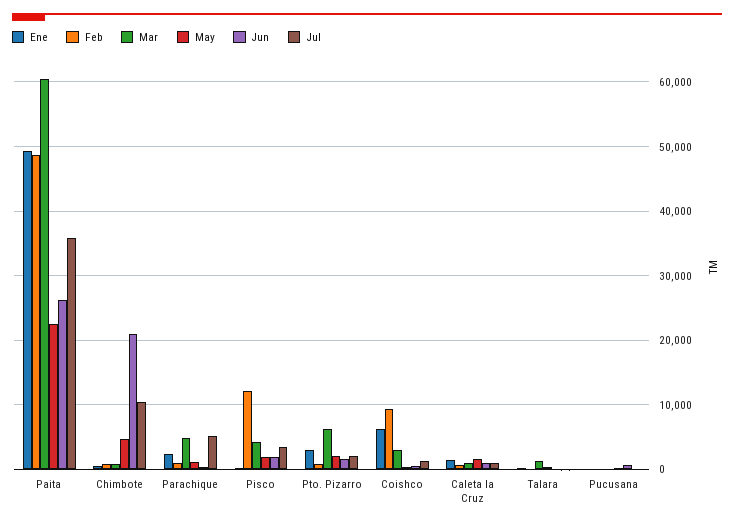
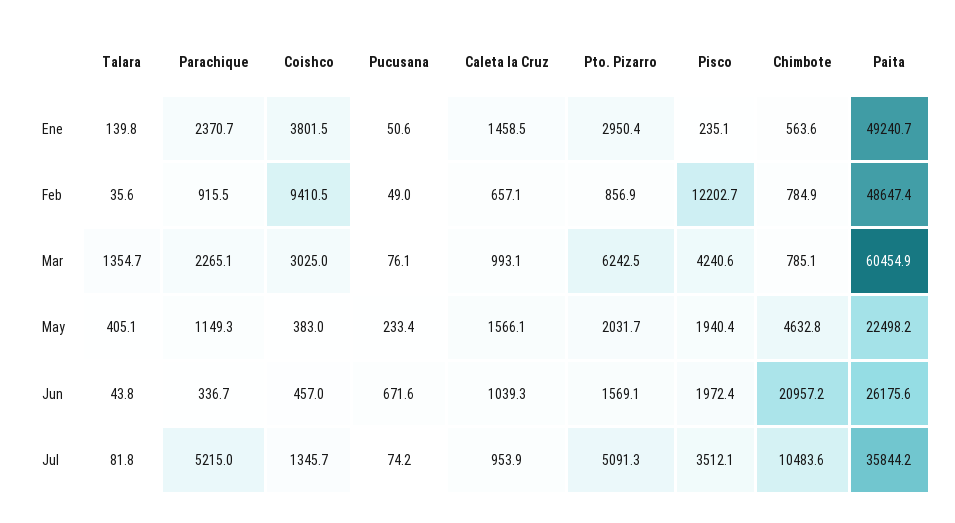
  {
    "Ene": {
      "Paita": 49240.7,
      "Chimbote": 563.6,
      "Parachique": 2370.7,
      "Pisco": 235.1,
      "Pto. Pizarro": 2950.4,
-     "Coishco": 6000,
+     "Coishco": 3801.5,
      "Caleta la Cruz": 1458.5,
      "Talara": 139.8,
      "Pucusana": 50.6
    },
    "Feb": {
      "Paita": 48647.4,
      "Chimbote": 784.9,
      "Parachique": 915.5,
      "Pisco": 12202.7,
      "Pto. Pizarro": 856.9,
      "Coishco": 9410.5,
      "Caleta la Cruz": 657.1,
      "Talara": 35.6,
      "Pucusana": 49
    },
    "Mar": {
      "Paita": 60454.9,
      "Chimbote": 785.1,
-     "Parachique": 5000,
+     "Parachique": 2265.1,
      "Pisco": 4240.6,
      "Pto. Pizarro": 6242.5,
      "Coishco": 3025,
      "Caleta la Cruz": 993.1,
      "Talara": 1354.7,
      "Pucusana": 76.1
    },
    "May": {
      "Paita": 22498.2,
      "Chimbote": 4632.8,
      "Parachique": 1149.3,
      "Pisco": 1940.4,
      "Pto. Pizarro": 2031.7,
      "Coishco": 383,
      "Caleta la Cruz": 1566.1,
      "Talara": 405.1,
      "Pucusana": 233.4
    },
    "Jun": {
      "Paita": 26175.6,
      "Chimbote": 20957.2,
      "Parachique": 336.7,
      "Pisco": 1972.4,
      "Pto. Pizarro": 1569.1,
      "Coishco": 457,
      "Caleta la Cruz": 1039.3,
      "Talara": 43.8,
      "Pucusana": 671.6
    },
    "Jul": {
      "Paita": 35844.2,
      "Chimbote": 10483.6,
      "Parachique": 5215,
      "Pisco": 3512.1,
-     "Pto. Pizarro": 2000,
+     "Pto. Pizarro": 5091.3,
      "Coishco": 1345.7,
      "Caleta la Cruz": 953.9,
      "Talara": 81.8,
      "Pucusana": 74.2
    }
  }

